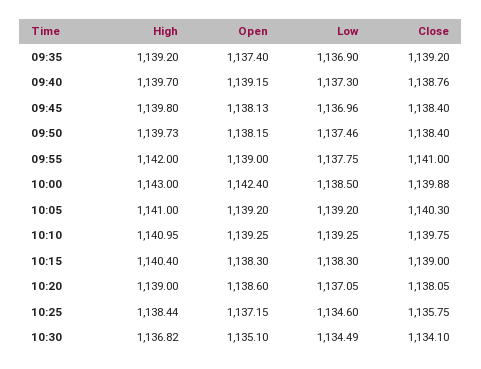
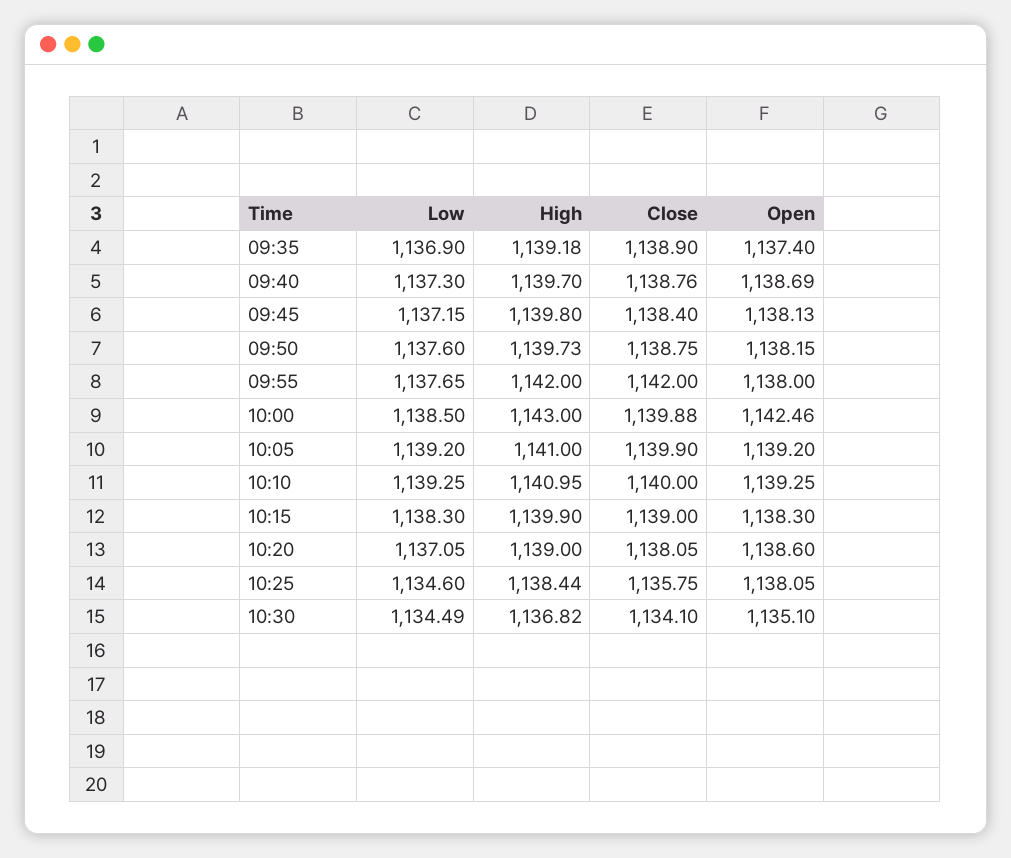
  {
    "High": {
-     "09:35": 1139.2,
+     "09:35": 1139.18,
      "09:40": 1139.7,
      "09:45": 1139.8,
      "09:50": 1139.73,
      "09:55": 1142,
      "10:00": 1143,
      "10:05": 1141,
      "10:10": 1140.95,
-     "10:15": 1140.4,
+     "10:15": 1139.9,
      "10:20": 1139,
      "10:25": 1138.44,
      "10:30": 1136.82
    },
    "Open": {
      "09:35": 1137.4,
-     "09:40": 1139.15,
+     "09:40": 1138.69,
      "09:45": 1138.13,
      "09:50": 1138.15,
-     "09:55": 1139,
+     "09:55": 1138,
-     "10:00": 1142.4,
+     "10:00": 1142.46,
      "10:05": 1139.2,
      "10:10": 1139.25,
      "10:15": 1138.3,
      "10:20": 1138.6,
-     "10:25": 1137.15,
+     "10:25": 1138.05,
      "10:30": 1135.1
    },
    "Low": {
      "09:35": 1136.9,
      "09:40": 1137.3,
-     "09:45": 1136.96,
+     "09:45": 1137.15,
-     "09:50": 1137.46,
+     "09:50": 1137.6,
-     "09:55": 1137.75,
+     "09:55": 1137.65,
      "10:00": 1138.5,
      "10:05": 1139.2,
      "10:10": 1139.25,
      "10:15": 1138.3,
      "10:20": 1137.05,
      "10:25": 1134.6,
      "10:30": 1134.49
    },
    "Close": {
-     "09:35": 1139.2,
+     "09:35": 1138.9,
      "09:40": 1138.76,
      "09:45": 1138.4,
-     "09:50": 1138.4,
+     "09:50": 1138.75,
-     "09:55": 1141,
+     "09:55": 1142,
      "10:00": 1139.88,
-     "10:05": 1140.3,
+     "10:05": 1139.9,
-     "10:10": 1139.75,
+     "10:10": 1140,
      "10:15": 1139,
      "10:20": 1138.05,
      "10:25": 1135.75,
      "10:30": 1134.1
    }
  }

